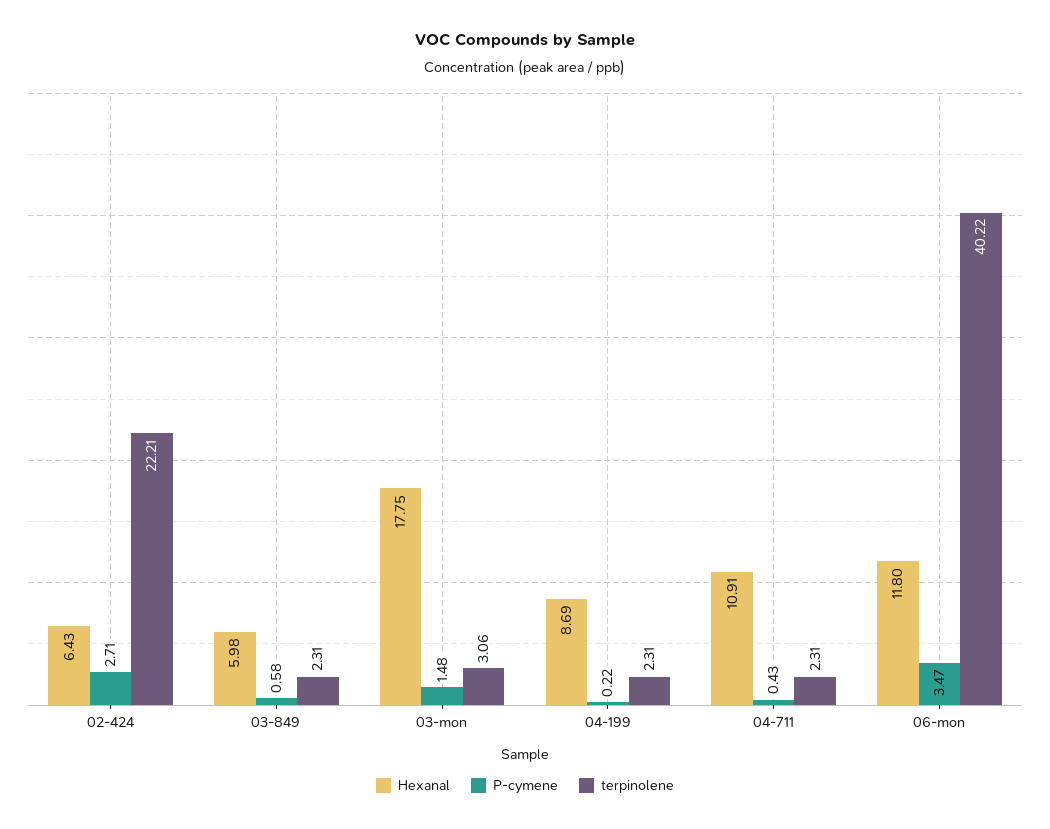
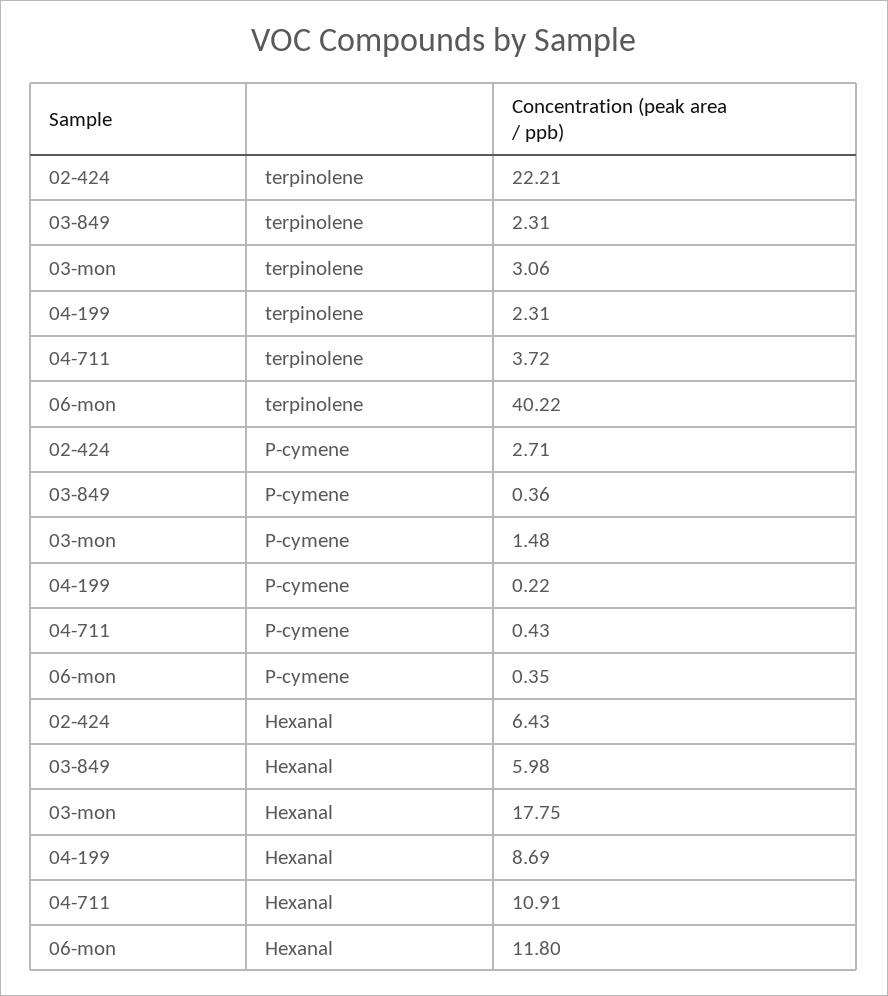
  {
    "Hexanal": {
      "02-424": 6.43,
      "03-849": 5.98,
      "03-mon": 17.75,
      "04-199": 8.69,
      "04-711": 10.91,
      "06-mon": 11.8
    },
    "P-cymene": {
      "02-424": 2.71,
-     "03-849": 0.58,
+     "03-849": 0.36,
      "03-mon": 1.48,
      "04-199": 0.22,
      "04-711": 0.43,
-     "06-mon": 3.47
+     "06-mon": 0.35
    },
    "terpinolene": {
      "02-424": 22.21,
      "03-849": 2.31,
      "03-mon": 3.06,
      "04-199": 2.31,
-     "04-711": 2.31,
+     "04-711": 3.72,
      "06-mon": 40.22
    }
  }

